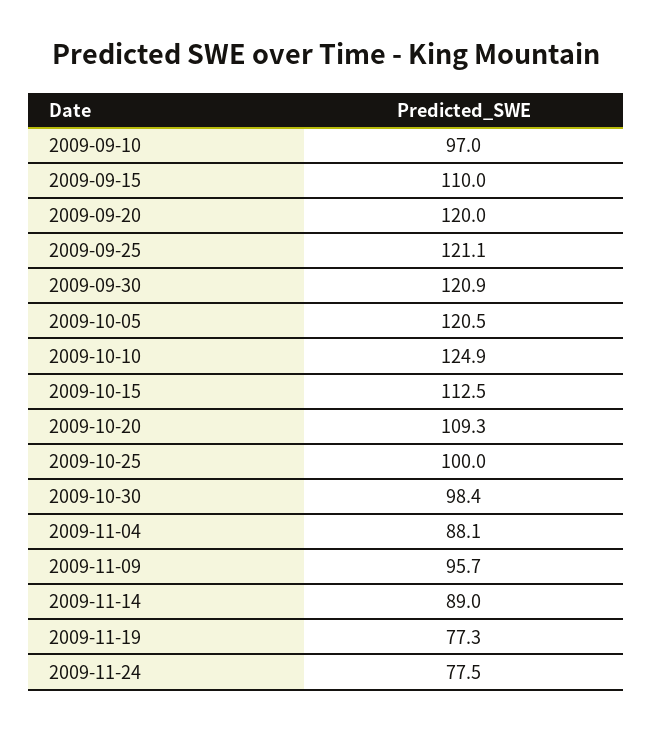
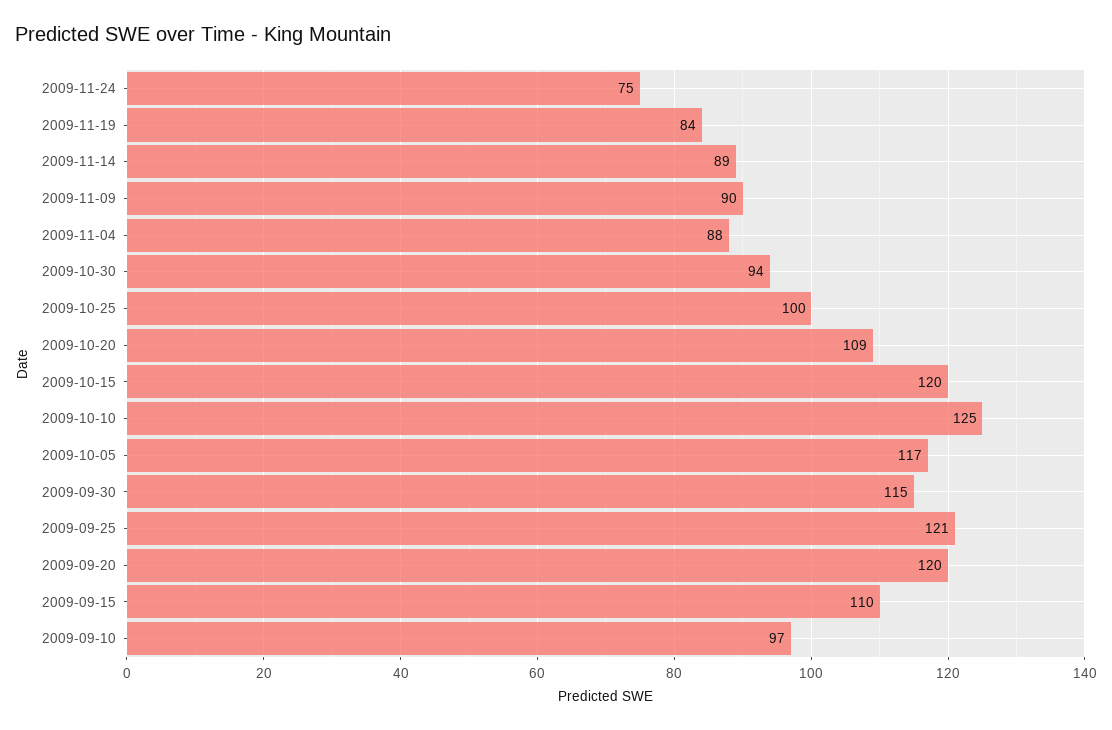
  {
    "2009-09-10": 97,
    "2009-09-15": 110,
    "2009-09-20": 120,
    "2009-09-25": 121.1,
-   "2009-09-30": 120.9,
+   "2009-09-30": 115,
-   "2009-10-05": 120.5,
+   "2009-10-05": 117,
    "2009-10-10": 124.9,
-   "2009-10-15": 112.5,
+   "2009-10-15": 120,
    "2009-10-20": 109.3,
    "2009-10-25": 100,
-   "2009-10-30": 98.4,
+   "2009-10-30": 94,
    "2009-11-04": 88.1,
-   "2009-11-09": 95.7,
+   "2009-11-09": 90,
    "2009-11-14": 89,
-   "2009-11-19": 77.3,
+   "2009-11-19": 84,
-   "2009-11-24": 77.5
+   "2009-11-24": 75
  }

